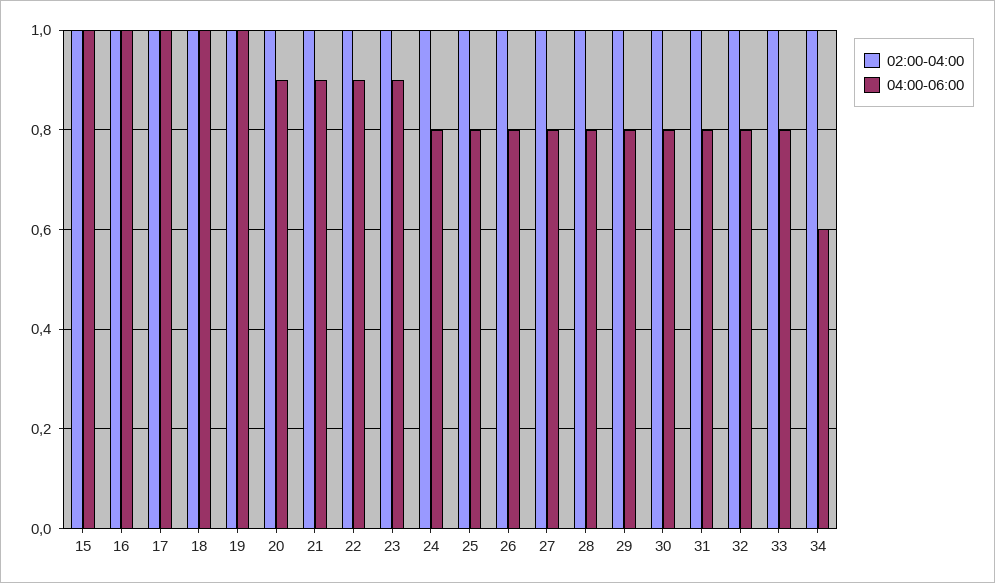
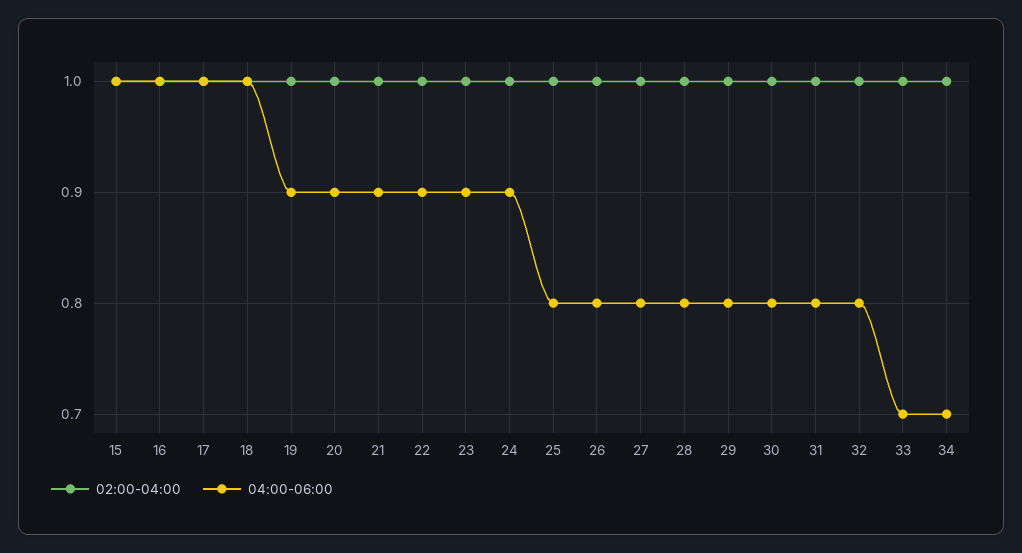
  {
    "02:00-04:00": {
      "15": 1,
      "16": 1,
      "17": 1,
      "18": 1,
      "19": 1,
      "20": 1,
      "21": 1,
      "22": 1,
      "23": 1,
      "24": 1,
      "25": 1,
      "26": 1,
      "27": 1,
      "28": 1,
      "29": 1,
      "30": 1,
      "31": 1,
      "32": 1,
      "33": 1,
      "34": 1
    },
    "04:00-06:00": {
      "15": 1,
      "16": 1,
      "17": 1,
      "18": 1,
-     "19": 1,
+     "19": 0.9,
      "20": 0.9,
      "21": 0.9,
      "22": 0.9,
      "23": 0.9,
-     "24": 0.8,
+     "24": 0.9,
      "25": 0.8,
      "26": 0.8,
      "27": 0.8,
      "28": 0.8,
      "29": 0.8,
      "30": 0.8,
      "31": 0.8,
      "32": 0.8,
-     "33": 0.8,
+     "33": 0.7,
-     "34": 0.6
+     "34": 0.7
    }
  }

